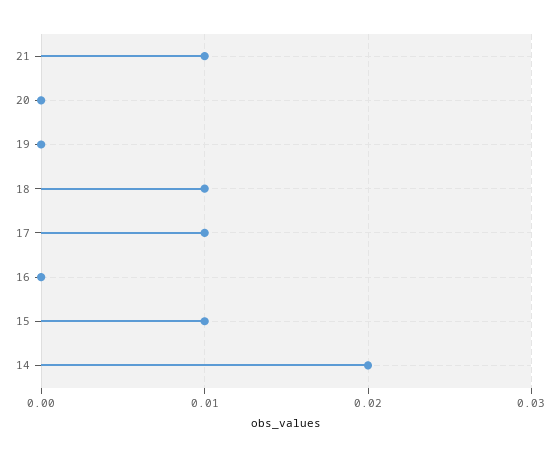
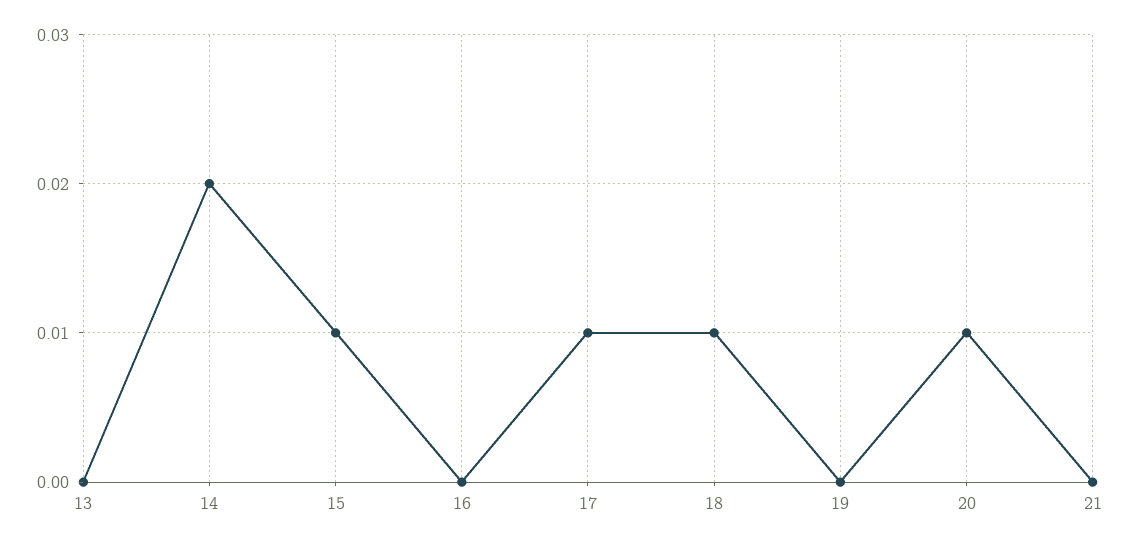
  {
-   "21": 0.01,
+   "21": 0,
-   "20": 0,
+   "20": 0.01,
    "19": 0,
    "18": 0.01,
    "17": 0.01,
    "16": 0,
    "15": 0.01,
-   "14": 0.02
+   "14": 0.02,
+   "13": 0
  }

